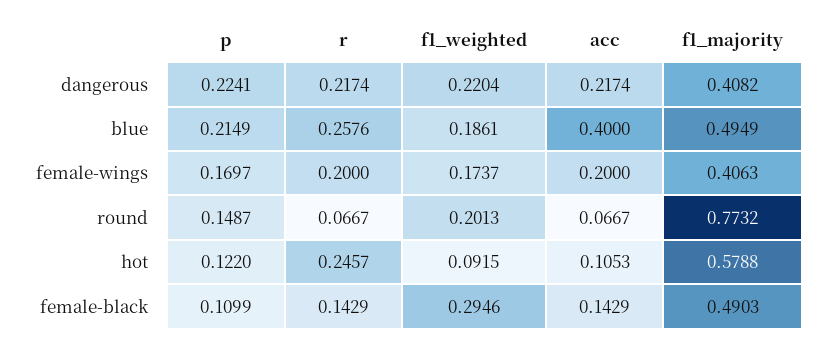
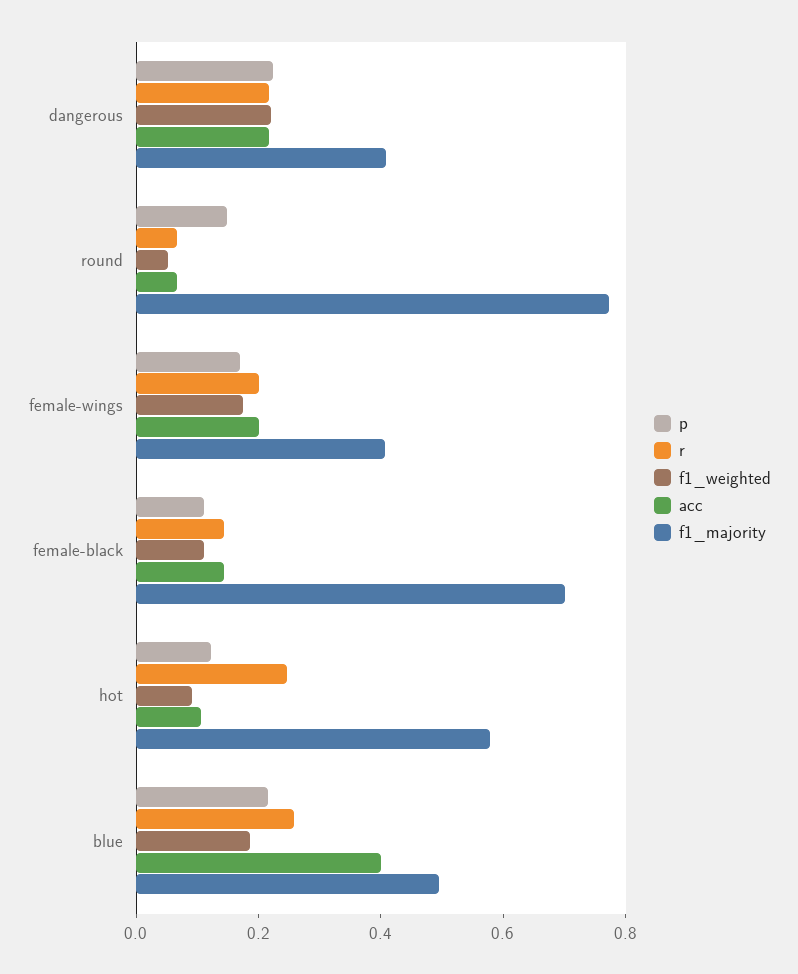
  {
    "p": {
      "dangerous": 0.2241,
      "blue": 0.2149,
      "female-wings": 0.1697,
      "round": 0.1487,
      "hot": 0.122,
      "female-black": 0.1099
    },
    "r": {
      "dangerous": 0.2174,
      "blue": 0.2576,
      "female-wings": 0.2,
      "round": 0.0667,
      "hot": 0.2457,
      "female-black": 0.1429
    },
    "f1_weighted": {
      "dangerous": 0.2204,
      "blue": 0.1861,
      "female-wings": 0.1737,
-     "round": 0.2013,
+     "round": 0.05,
      "hot": 0.0915,
-     "female-black": 0.2946
+     "female-black": 0.1
    },
    "acc": {
      "dangerous": 0.2174,
      "blue": 0.4,
      "female-wings": 0.2,
      "round": 0.0667,
      "hot": 0.1053,
      "female-black": 0.1429
    },
    "f1_majority": {
      "dangerous": 0.4082,
      "blue": 0.4949,
      "female-wings": 0.4063,
      "round": 0.7732,
      "hot": 0.5788,
-     "female-black": 0.4903
+     "female-black": 0.7
    }
  }

